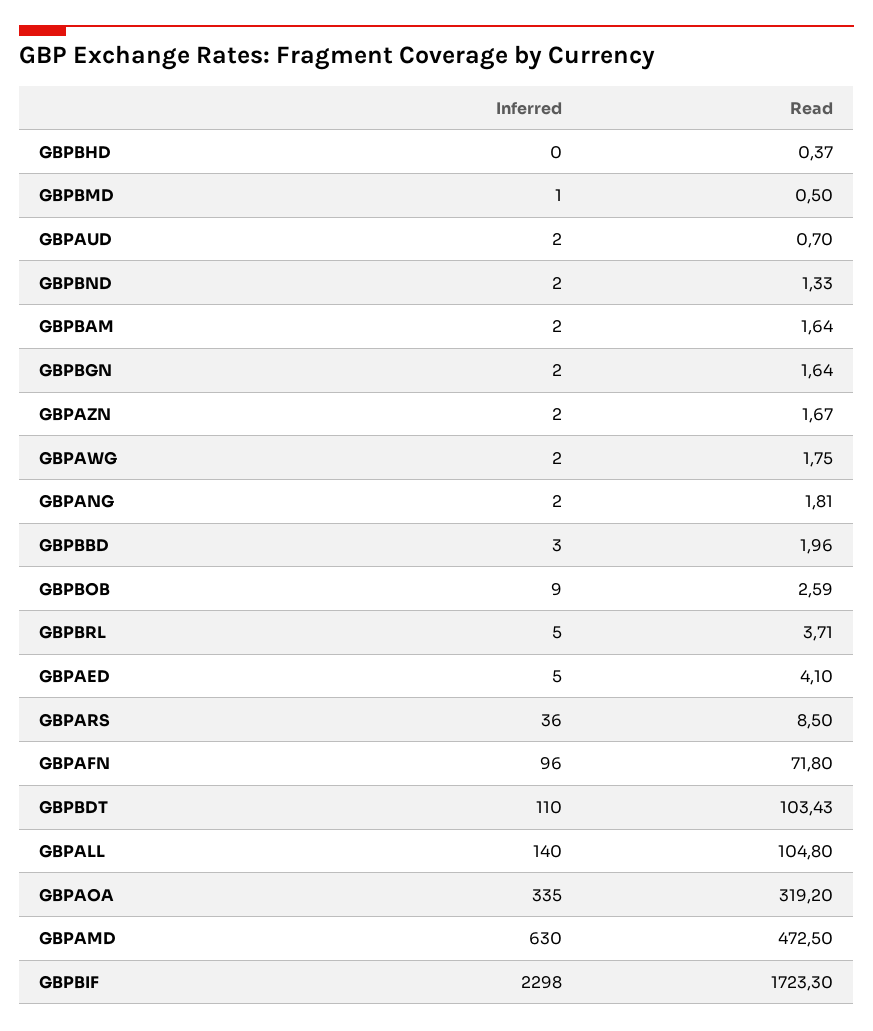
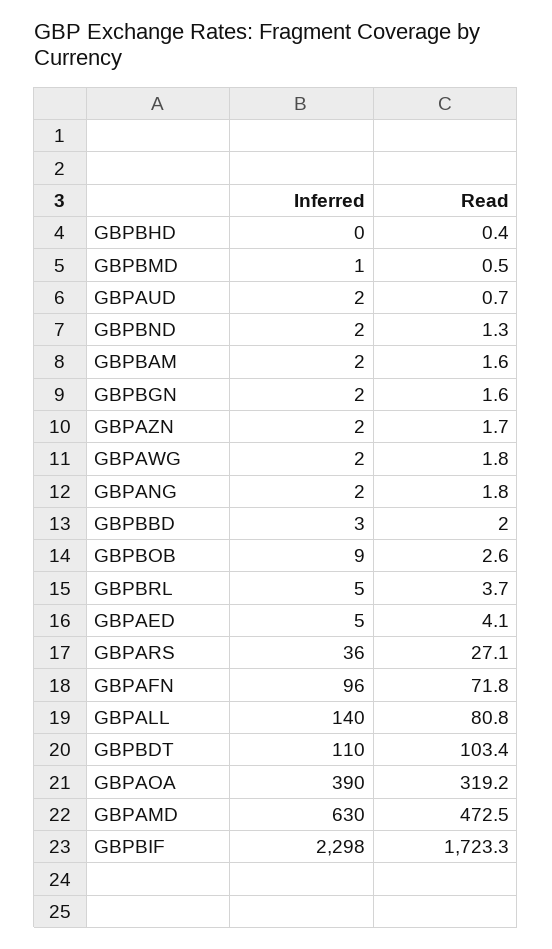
  {
    "Inferred": {
      "GBPBHD": 0,
      "GBPBMD": 1,
      "GBPAUD": 2,
      "GBPBND": 2,
      "GBPBAM": 2,
      "GBPBGN": 2,
      "GBPAZN": 2,
      "GBPAWG": 2,
      "GBPANG": 2,
      "GBPBBD": 3,
      "GBPBOB": 9,
      "GBPBRL": 5,
      "GBPAED": 5,
      "GBPARS": 36,
      "GBPAFN": 96,
      "GBPBDT": 110,
      "GBPALL": 140,
-     "GBPAOA": 335,
+     "GBPAOA": 390,
      "GBPAMD": 630,
      "GBPBIF": 2298
    },
    "Read": {
      "GBPBHD": 0.37,
      "GBPBMD": 0.5,
      "GBPAUD": 0.7,
      "GBPBND": 1.33,
      "GBPBAM": 1.64,
      "GBPBGN": 1.64,
      "GBPAZN": 1.67,
      "GBPAWG": 1.75,
      "GBPANG": 1.81,
      "GBPBBD": 1.96,
      "GBPBOB": 2.59,
      "GBPBRL": 3.71,
      "GBPAED": 4.1,
-     "GBPARS": 8.5,
+     "GBPARS": 27.1,
      "GBPAFN": 71.8,
      "GBPBDT": 103.43,
-     "GBPALL": 104.8,
+     "GBPALL": 80.8,
      "GBPAOA": 319.2,
      "GBPAMD": 472.5,
      "GBPBIF": 1723.3
    }
  }

